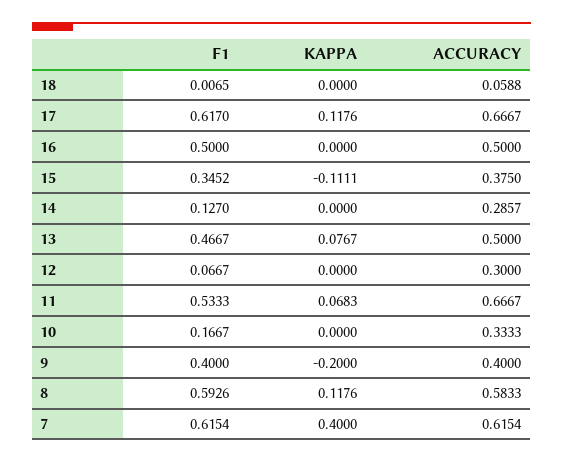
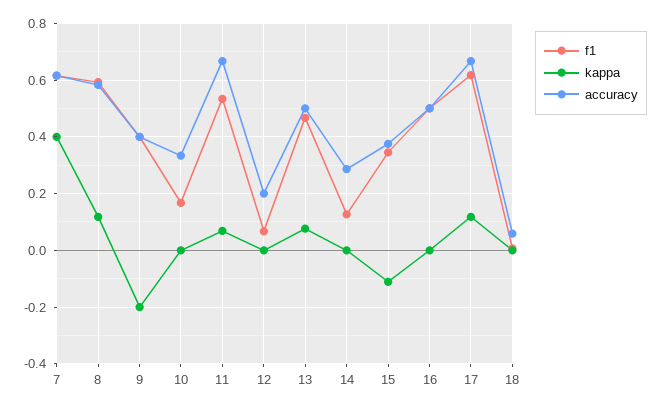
  {
    "F1": {
      "18": 0.0065,
      "17": 0.617,
      "16": 0.5,
      "15": 0.3452,
      "14": 0.127,
      "13": 0.4667,
      "12": 0.0667,
      "11": 0.5333,
      "10": 0.1667,
      "9": 0.4,
      "8": 0.5926,
      "7": 0.6154
    },
    "KAPPA": {
      "18": 0,
      "17": 0.1176,
      "16": 0,
      "15": -0.1111,
      "14": 0,
      "13": 0.0767,
      "12": 0,
      "11": 0.0683,
      "10": 0,
      "9": -0.2,
      "8": 0.1176,
      "7": 0.4
    },
    "ACCURACY": {
      "18": 0.0588,
      "17": 0.6667,
      "16": 0.5,
      "15": 0.375,
      "14": 0.2857,
      "13": 0.5,
-     "12": 0.3,
+     "12": 0.2,
      "11": 0.6667,
      "10": 0.3333,
      "9": 0.4,
      "8": 0.5833,
      "7": 0.6154
    }
  }

